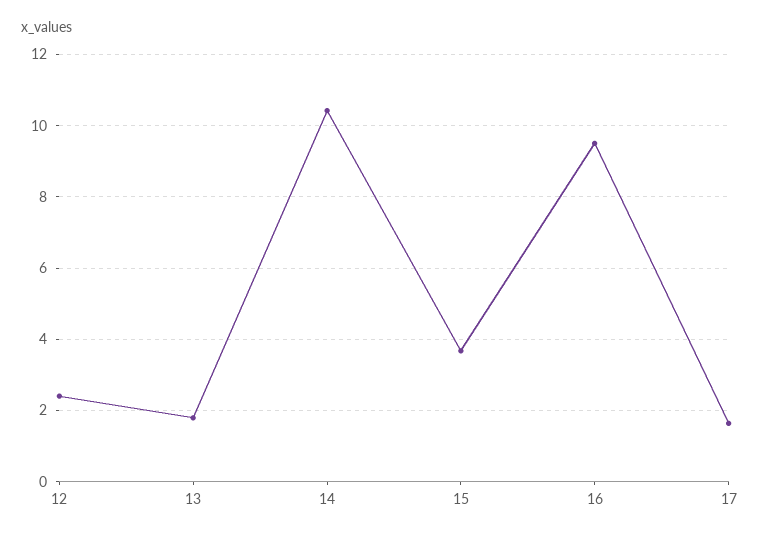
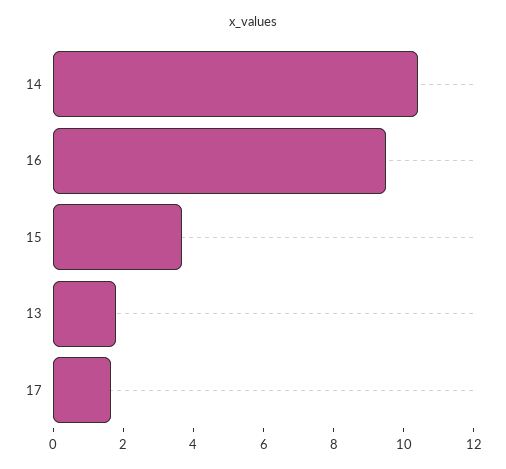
  {
-   "12": 2.4,
    "13": 1.8,
    "14": 10.4,
    "15": 3.6,
    "16": 9.6,
    "17": 1.6
  }

